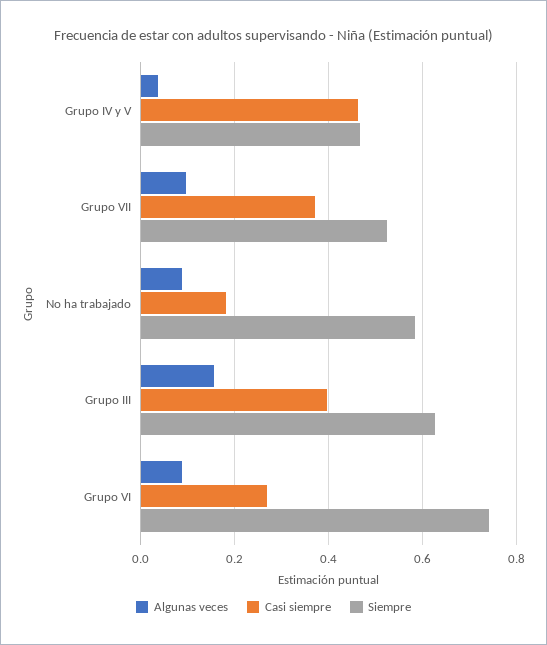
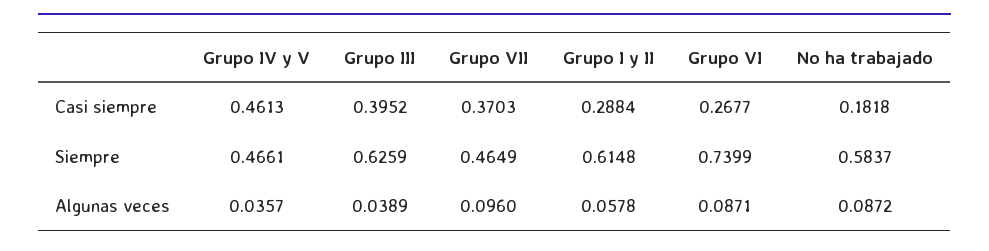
  {
    "Algunas veces": {
      "Grupo IV y V": 0.0357,
      "Grupo VII": 0.096,
      "No ha trabajado": 0.0872,
-     "Grupo III": 0.16,
+     "Grupo III": 0.0389,
-     "Grupo VI": 0.0871
+     "Grupo VI": 0.0871,
+     "Grupo I y II": 0.0578
    },
    "Casi siempre": {
      "Grupo IV y V": 0.4613,
      "Grupo VII": 0.3703,
      "No ha trabajado": 0.1818,
      "Grupo III": 0.3952,
-     "Grupo VI": 0.2677
+     "Grupo VI": 0.2677,
+     "Grupo I y II": 0.2884
    },
    "Siempre": {
      "Grupo IV y V": 0.4661,
-     "Grupo VII": 0.52,
+     "Grupo VII": 0.4649,
      "No ha trabajado": 0.5837,
      "Grupo III": 0.6259,
-     "Grupo VI": 0.7399
+     "Grupo VI": 0.7399,
+     "Grupo I y II": 0.6148
    }
  }

